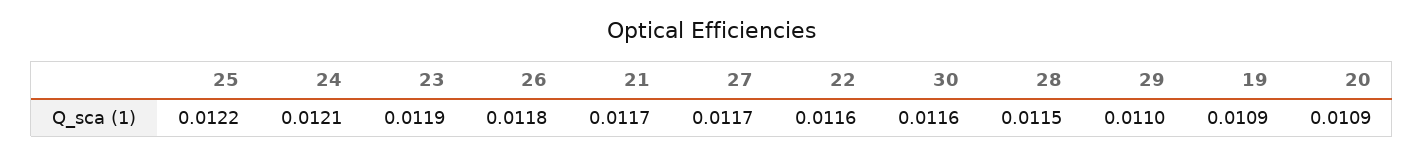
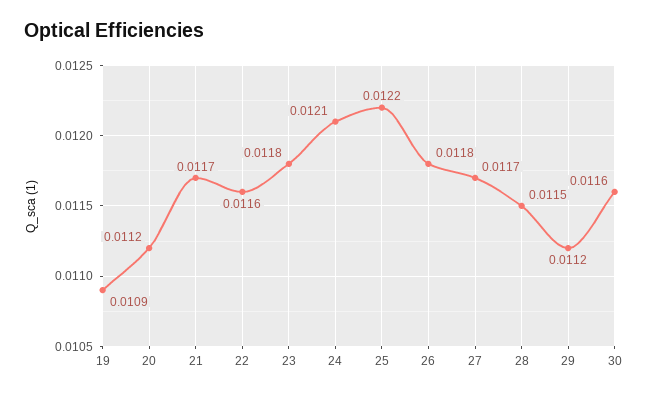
  {
    "25": 0.0122,
    "24": 0.0121,
-   "23": 0.0119,
+   "23": 0.0118,
    "26": 0.0118,
    "21": 0.0117,
    "27": 0.0117,
    "22": 0.0116,
    "30": 0.0116,
    "28": 0.0115,
-   "29": 0.011,
+   "29": 0.0112,
    "19": 0.0109,
-   "20": 0.0109
+   "20": 0.0112
  }

